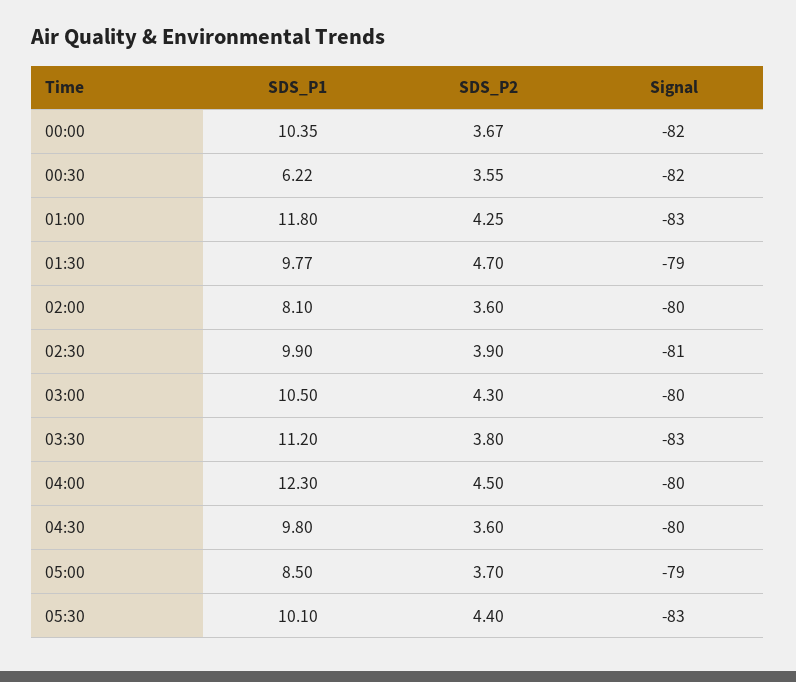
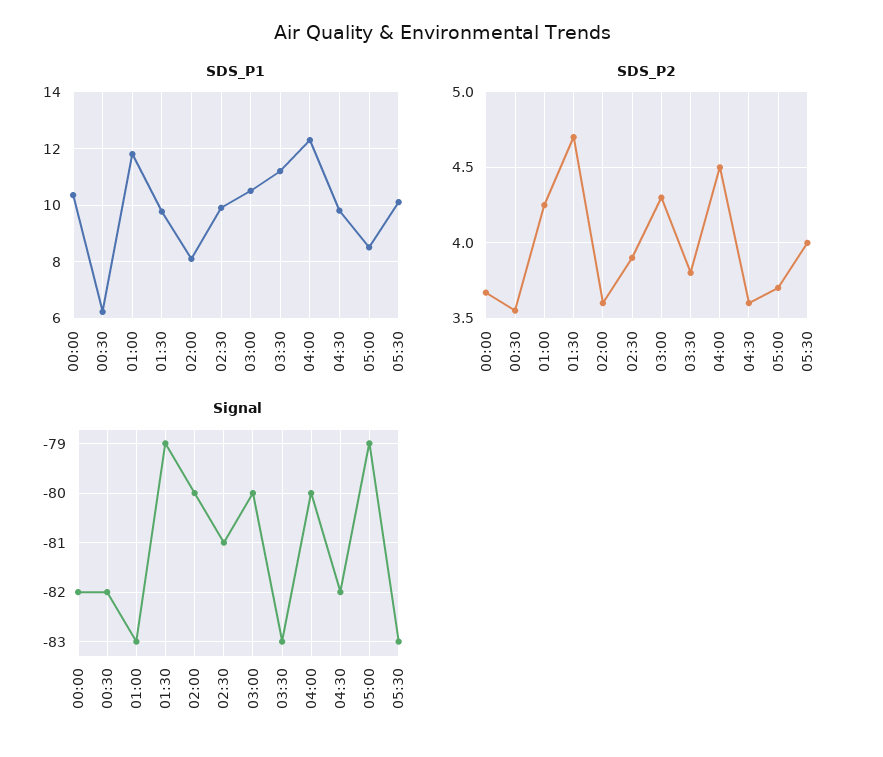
  {
    "SDS_P1": {
      "00:00": 10.35,
      "00:30": 6.22,
      "01:00": 11.8,
      "01:30": 9.77,
      "02:00": 8.1,
      "02:30": 9.9,
      "03:00": 10.5,
      "03:30": 11.2,
      "04:00": 12.3,
      "04:30": 9.8,
      "05:00": 8.5,
      "05:30": 10.1
    },
    "SDS_P2": {
      "00:00": 3.67,
      "00:30": 3.55,
      "01:00": 4.25,
      "01:30": 4.7,
      "02:00": 3.6,
      "02:30": 3.9,
      "03:00": 4.3,
      "03:30": 3.8,
      "04:00": 4.5,
      "04:30": 3.6,
      "05:00": 3.7,
-     "05:30": 4.4
+     "05:30": 4
    },
    "Signal": {
      "00:00": -82,
      "00:30": -82,
      "01:00": -83,
      "01:30": -79,
      "02:00": -80,
      "02:30": -81,
      "03:00": -80,
      "03:30": -83,
      "04:00": -80,
-     "04:30": -80,
+     "04:30": -82,
      "05:00": -79,
      "05:30": -83
    }
  }

